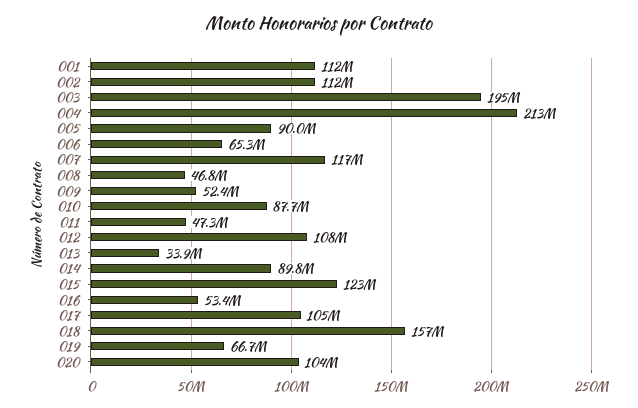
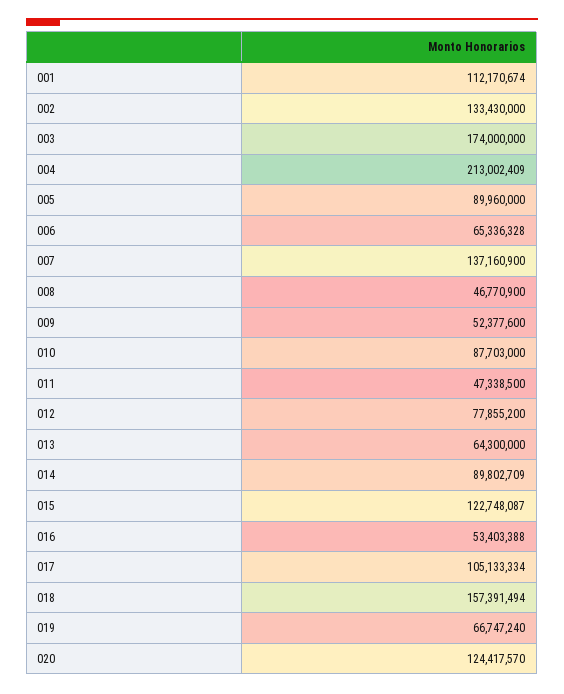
  {
    "001": 112170674,
-   "002": 112000000,
+   "002": 133430000,
-   "003": 195000000,
+   "003": 174000000,
    "004": 213002409,
    "005": 89960000,
    "006": 65336328,
-   "007": 117000000,
+   "007": 137160900,
    "008": 46770900,
    "009": 52377600,
    "010": 87703000,
    "011": 47338500,
-   "012": 108000000,
+   "012": 77855200,
-   "013": 33900000,
+   "013": 64300000,
    "014": 89802709,
    "015": 122748087,
    "016": 53403388,
    "017": 105133334,
    "018": 157391494,
    "019": 66747240,
-   "020": 104000000
+   "020": 124417570
  }

